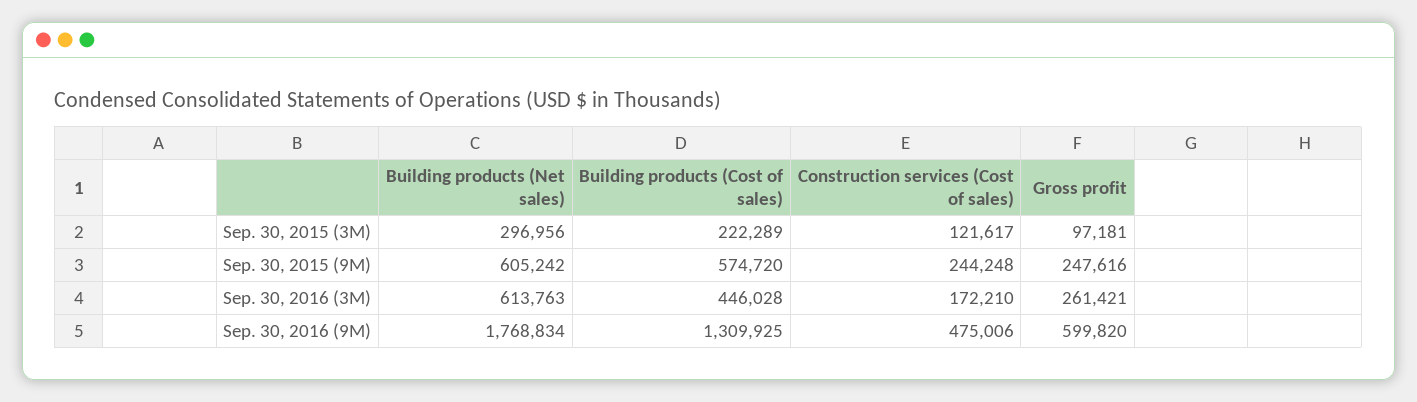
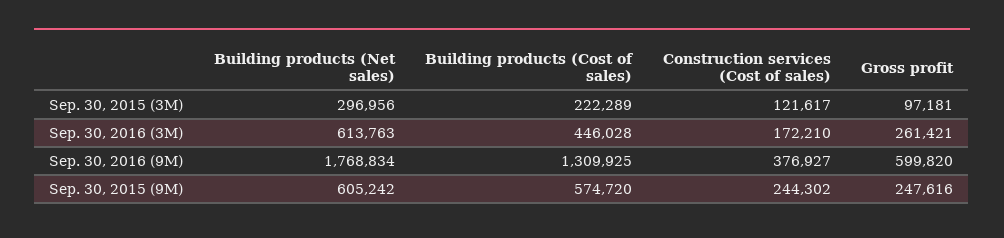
  {
    "Building products (Net sales)": {
      "Sep. 30, 2015 (3M)": 296956,
      "Sep. 30, 2015 (9M)": 605242,
      "Sep. 30, 2016 (3M)": 613763,
      "Sep. 30, 2016 (9M)": 1768834
    },
    "Building products (Cost of sales)": {
      "Sep. 30, 2015 (3M)": 222289,
      "Sep. 30, 2015 (9M)": 574720,
      "Sep. 30, 2016 (3M)": 446028,
      "Sep. 30, 2016 (9M)": 1309925
    },
    "Construction services (Cost of sales)": {
      "Sep. 30, 2015 (3M)": 121617,
-     "Sep. 30, 2015 (9M)": 244248,
+     "Sep. 30, 2015 (9M)": 244302,
      "Sep. 30, 2016 (3M)": 172210,
-     "Sep. 30, 2016 (9M)": 475006
+     "Sep. 30, 2016 (9M)": 376927
    },
    "Gross profit": {
      "Sep. 30, 2015 (3M)": 97181,
      "Sep. 30, 2015 (9M)": 247616,
      "Sep. 30, 2016 (3M)": 261421,
      "Sep. 30, 2016 (9M)": 599820
    }
  }

